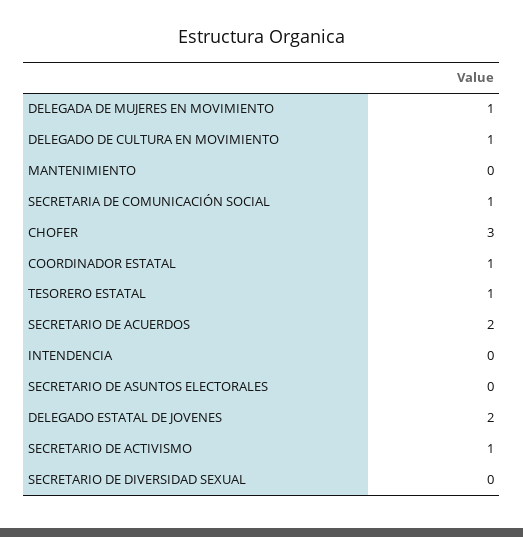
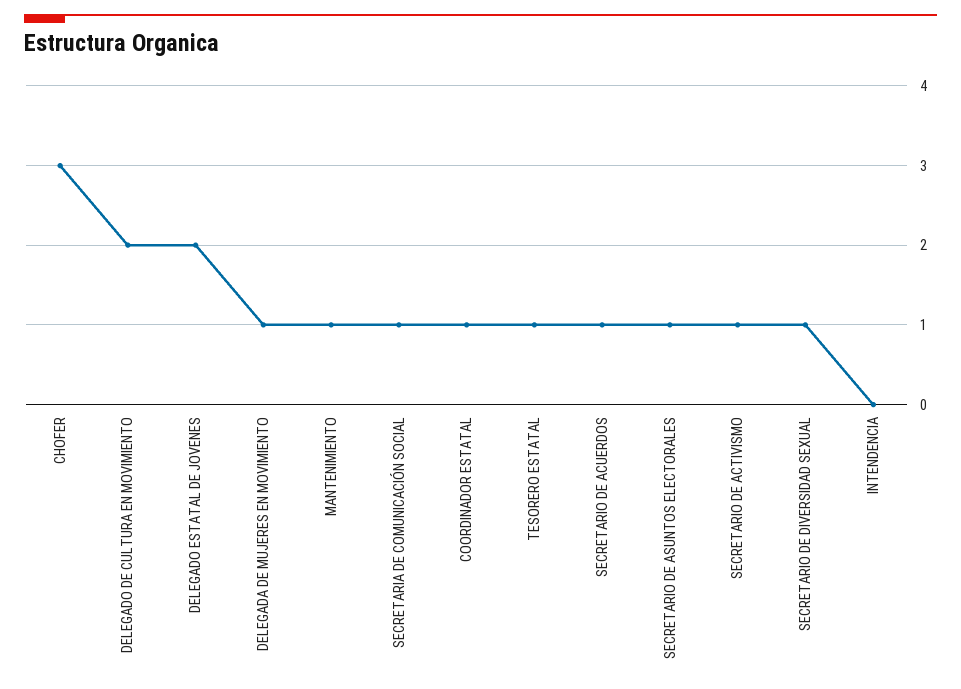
  {
    "DELEGADA DE MUJERES EN MOVIMIENTO": 1,
-   "DELEGADO DE CULTURA EN MOVIMIENTO": 1,
+   "DELEGADO DE CULTURA EN MOVIMIENTO": 2,
-   "MANTENIMIENTO": 0,
+   "MANTENIMIENTO": 1,
    "SECRETARIA DE COMUNICACIÓN SOCIAL": 1,
    "CHOFER": 3,
    "COORDINADOR ESTATAL": 1,
    "TESORERO ESTATAL": 1,
-   "SECRETARIO DE ACUERDOS": 2,
+   "SECRETARIO DE ACUERDOS": 1,
    "INTENDENCIA": 0,
-   "SECRETARIO DE ASUNTOS ELECTORALES": 0,
+   "SECRETARIO DE ASUNTOS ELECTORALES": 1,
    "DELEGADO ESTATAL DE JOVENES": 2,
    "SECRETARIO DE ACTIVISMO": 1,
-   "SECRETARIO DE DIVERSIDAD SEXUAL": 0
+   "SECRETARIO DE DIVERSIDAD SEXUAL": 1
  }

